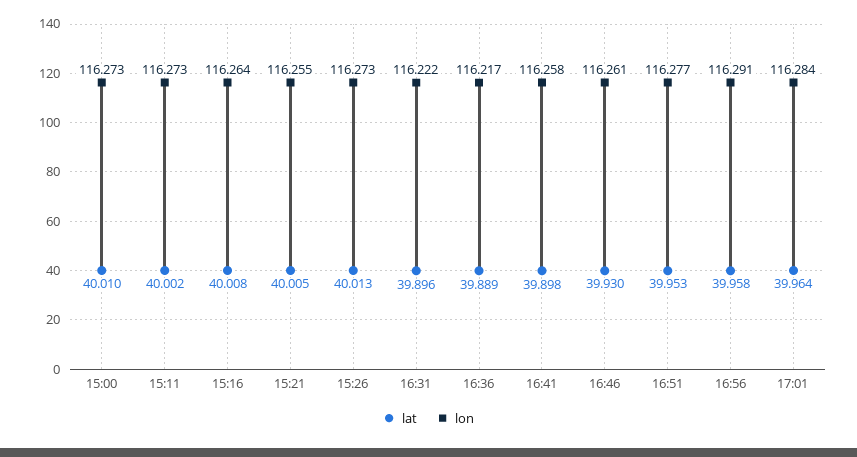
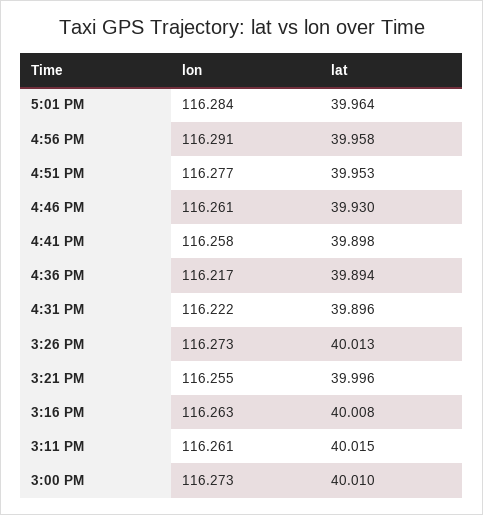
  {
    "lat": {
      "15:00": 40.01,
-     "15:11": 40.002,
+     "15:11": 40.015,
      "15:16": 40.008,
-     "15:21": 40.005,
+     "15:21": 39.996,
      "15:26": 40.013,
      "16:31": 39.896,
-     "16:36": 39.889,
+     "16:36": 39.894,
      "16:41": 39.898,
      "16:46": 39.93,
      "16:51": 39.953,
      "16:56": 39.958,
      "17:01": 39.964
    },
    "lon": {
      "15:00": 116.273,
-     "15:11": 116.273,
+     "15:11": 116.261,
-     "15:16": 116.264,
+     "15:16": 116.263,
      "15:21": 116.255,
      "15:26": 116.273,
      "16:31": 116.222,
      "16:36": 116.217,
      "16:41": 116.258,
      "16:46": 116.261,
      "16:51": 116.277,
      "16:56": 116.291,
      "17:01": 116.284
    }
  }

